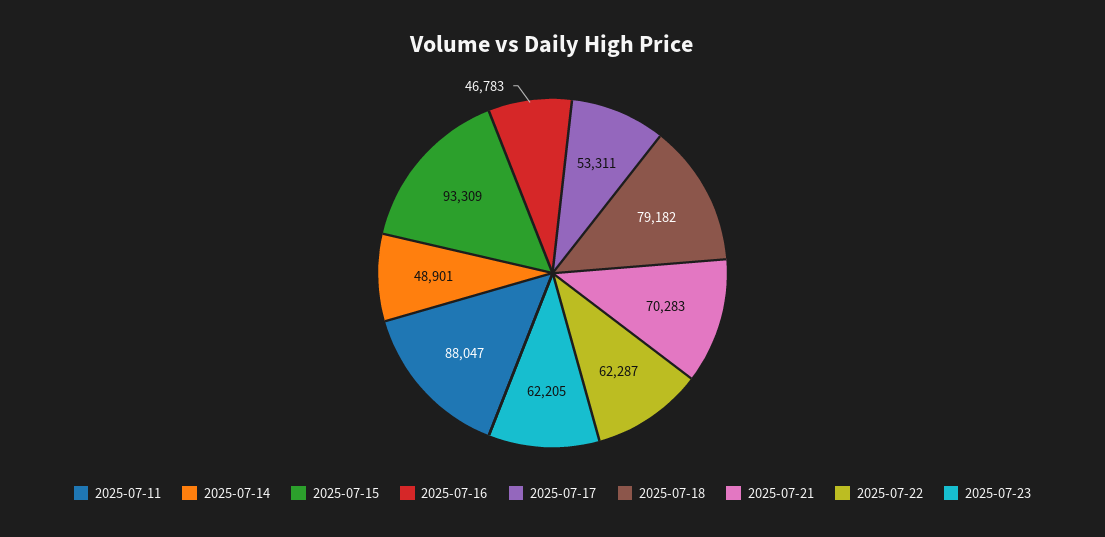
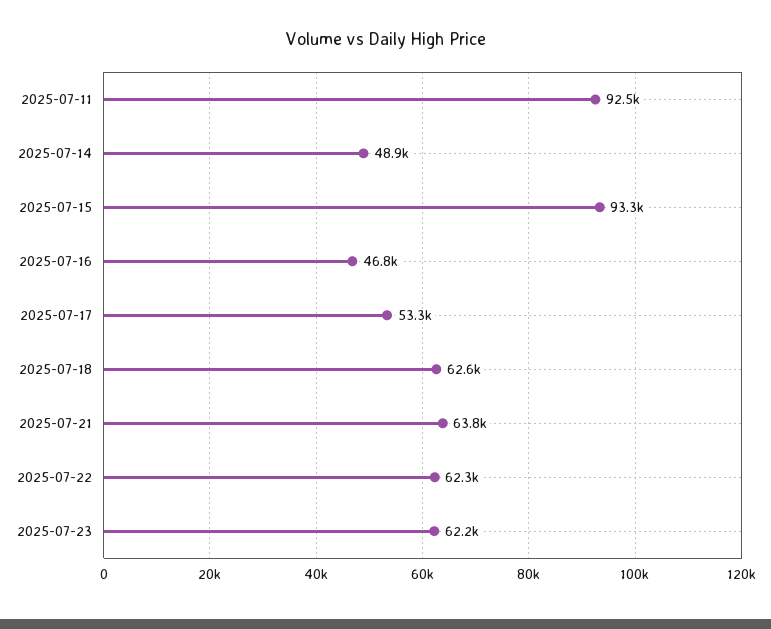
  {
-   "2025-07-11": 88047,
+   "2025-07-11": 92500,
    "2025-07-14": 48901,
    "2025-07-15": 93309,
    "2025-07-16": 46783,
    "2025-07-17": 53311,
-   "2025-07-18": 79182,
+   "2025-07-18": 62600,
-   "2025-07-21": 70283,
+   "2025-07-21": 63800,
    "2025-07-22": 62287,
    "2025-07-23": 62205
  }

